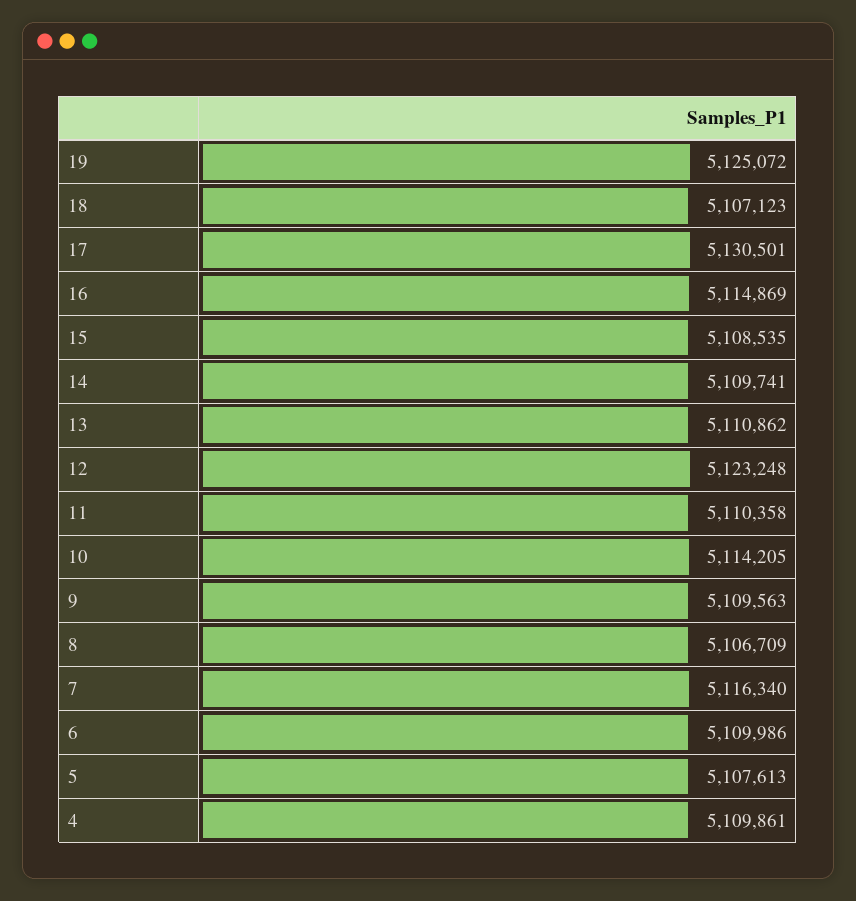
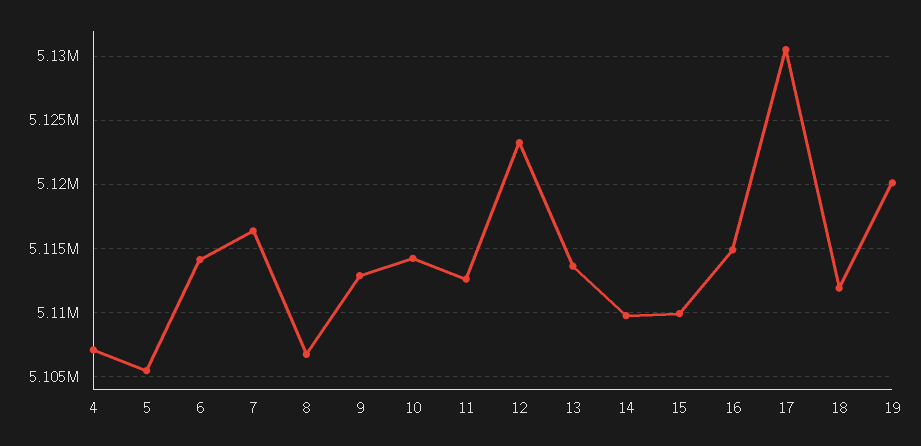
  {
-   "19": 5125072,
+   "19": 5120000,
-   "18": 5107123,
+   "18": 5112000,
    "17": 5130501,
    "16": 5114869,
-   "15": 5108535,
+   "15": 5110000,
    "14": 5109741,
-   "13": 5110862,
+   "13": 5113500,
    "12": 5123248,
-   "11": 5110358,
+   "11": 5112500,
    "10": 5114205,
-   "9": 5109563,
+   "9": 5113000,
    "8": 5106709,
    "7": 5116340,
-   "6": 5109986,
+   "6": 5114000,
-   "5": 5107613,
+   "5": 5105500,
-   "4": 5109861
+   "4": 5107000
  }

